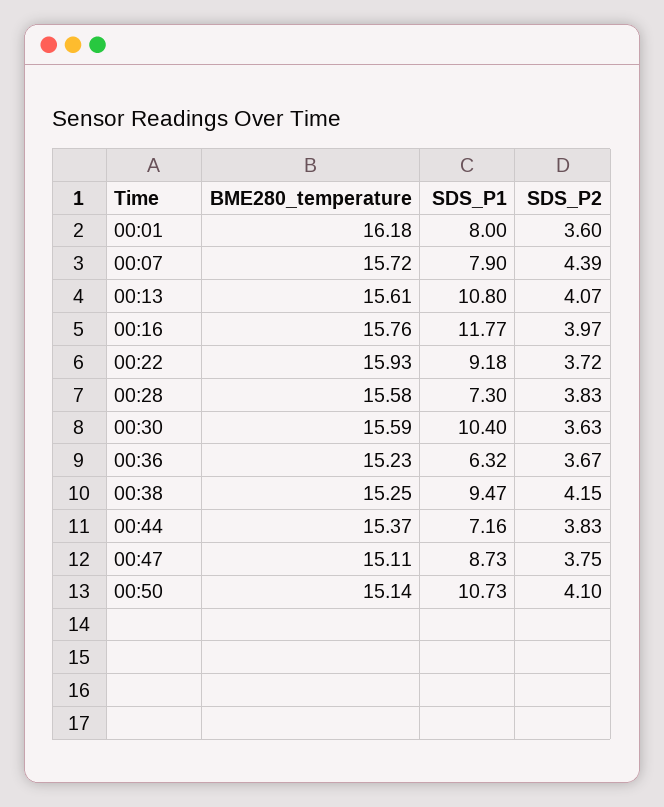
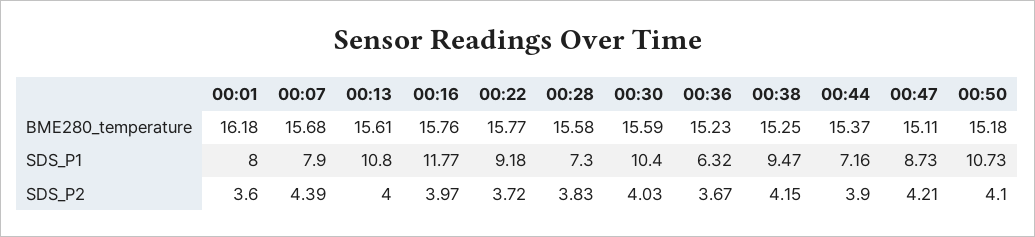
  {
    "BME280_temperature": {
      "00:01": 16.18,
-     "00:07": 15.72,
+     "00:07": 15.68,
      "00:13": 15.61,
      "00:16": 15.76,
-     "00:22": 15.93,
+     "00:22": 15.77,
      "00:28": 15.58,
      "00:30": 15.59,
      "00:36": 15.23,
      "00:38": 15.25,
      "00:44": 15.37,
      "00:47": 15.11,
-     "00:50": 15.14
+     "00:50": 15.18
    },
    "SDS_P1": {
      "00:01": 8,
      "00:07": 7.9,
      "00:13": 10.8,
      "00:16": 11.77,
      "00:22": 9.18,
      "00:28": 7.3,
      "00:30": 10.4,
      "00:36": 6.32,
      "00:38": 9.47,
      "00:44": 7.16,
      "00:47": 8.73,
      "00:50": 10.73
    },
    "SDS_P2": {
      "00:01": 3.6,
      "00:07": 4.39,
-     "00:13": 4.07,
+     "00:13": 4,
      "00:16": 3.97,
      "00:22": 3.72,
      "00:28": 3.83,
-     "00:30": 3.63,
+     "00:30": 4.03,
      "00:36": 3.67,
      "00:38": 4.15,
-     "00:44": 3.83,
+     "00:44": 3.9,
-     "00:47": 3.75,
+     "00:47": 4.21,
      "00:50": 4.1
    }
  }

